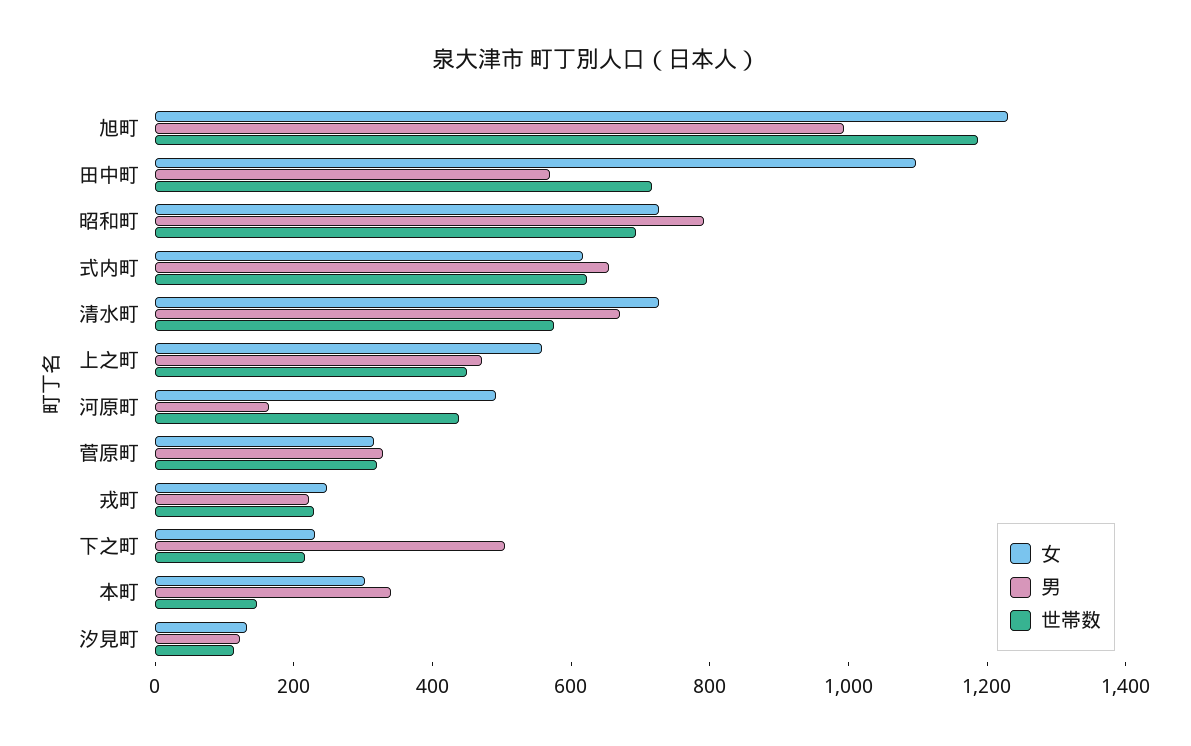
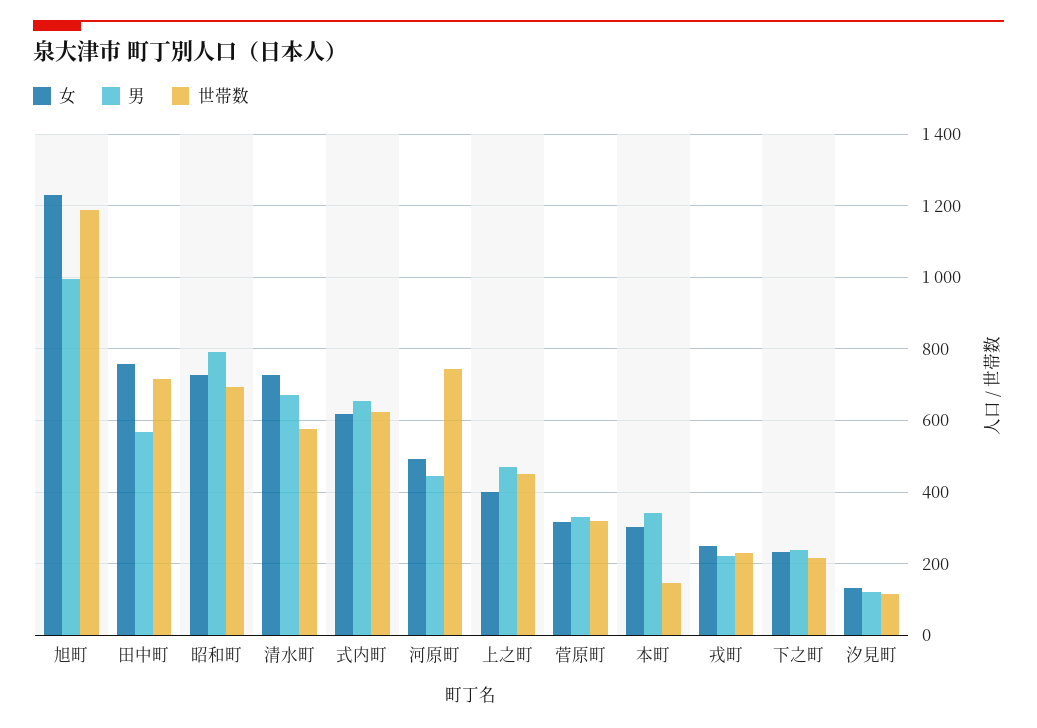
  {
    "女": {
      "旭町": 1240,
-     "田中町": 1100,
+     "田中町": 760,
      "昭和町": 720,
      "式内町": 620,
      "清水町": 720,
-     "上之町": 550,
+     "上之町": 400,
      "河原町": 500,
      "菅原町": 320,
      "戎町": 240,
      "下之町": 240,
      "本町": 300,
      "汐見町": 140
    },
    "男": {
      "旭町": 1000,
      "田中町": 560,
      "昭和町": 800,
      "式内町": 660,
      "清水町": 680,
      "上之町": 480,
-     "河原町": 150,
+     "河原町": 440,
      "菅原町": 320,
      "戎町": 220,
-     "下之町": 500,
+     "下之町": 240,
      "本町": 340,
      "汐見町": 120
    },
    "世帯数": {
      "旭町": 1180,
      "田中町": 720,
      "昭和町": 700,
      "式内町": 620,
      "清水町": 580,
      "上之町": 460,
-     "河原町": 450,
+     "河原町": 740,
      "菅原町": 320,
      "戎町": 220,
      "下之町": 220,
      "本町": 140,
      "汐見町": 120
    }
  }

